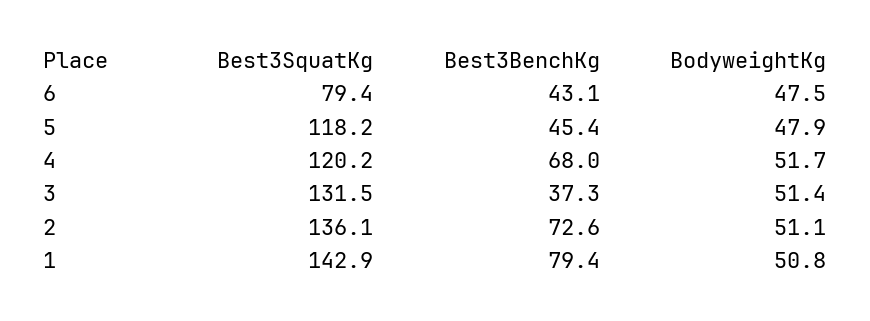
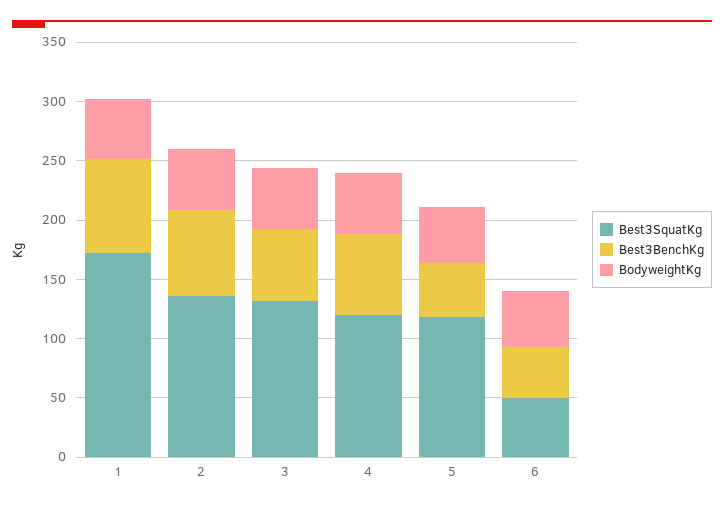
  {
    "Best3SquatKg": {
-     "6": 79.4,
+     "6": 50,
      "5": 118.2,
      "4": 120.2,
      "3": 131.5,
      "2": 136.1,
-     "1": 142.9
+     "1": 170
    },
    "Best3BenchKg": {
      "6": 43.1,
      "5": 45.4,
      "4": 68,
-     "3": 37.3,
+     "3": 60,
      "2": 72.6,
      "1": 79.4
    },
    "BodyweightKg": {
      "6": 47.5,
      "5": 47.9,
      "4": 51.7,
      "3": 51.4,
      "2": 51.1,
      "1": 50.8
    }
  }

